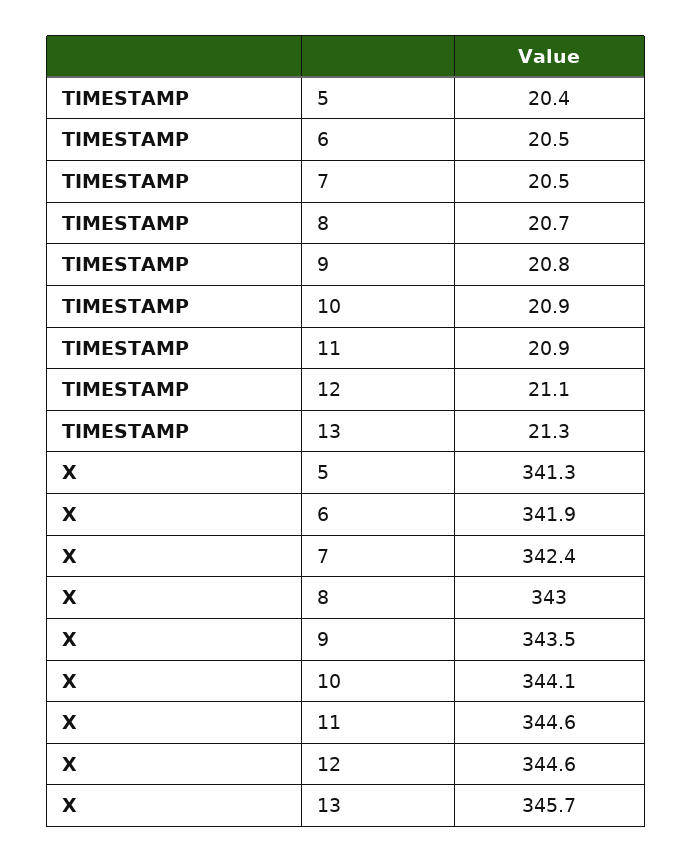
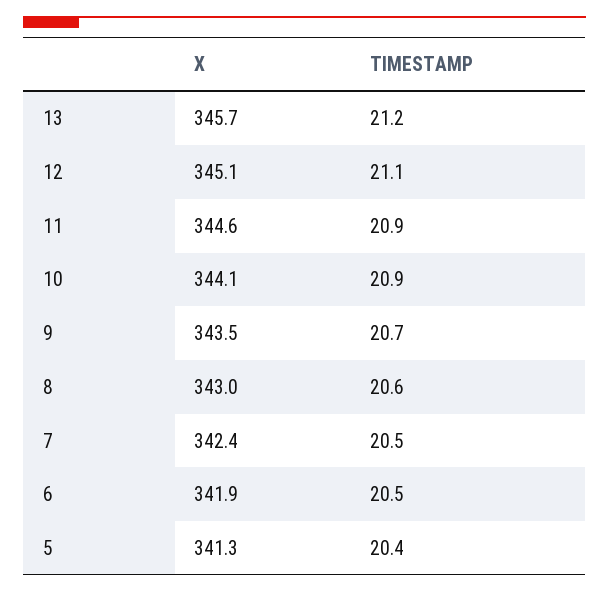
  {
    "TIMESTAMP": {
      "5": 20.4,
      "6": 20.5,
      "7": 20.5,
-     "8": 20.7,
+     "8": 20.6,
-     "9": 20.8,
+     "9": 20.7,
      "10": 20.9,
      "11": 20.9,
      "12": 21.1,
-     "13": 21.3
+     "13": 21.2
    },
    "X": {
      "5": 341.3,
      "6": 341.9,
      "7": 342.4,
      "8": 343,
      "9": 343.5,
      "10": 344.1,
      "11": 344.6,
-     "12": 344.6,
+     "12": 345.1,
      "13": 345.7
    }
  }

